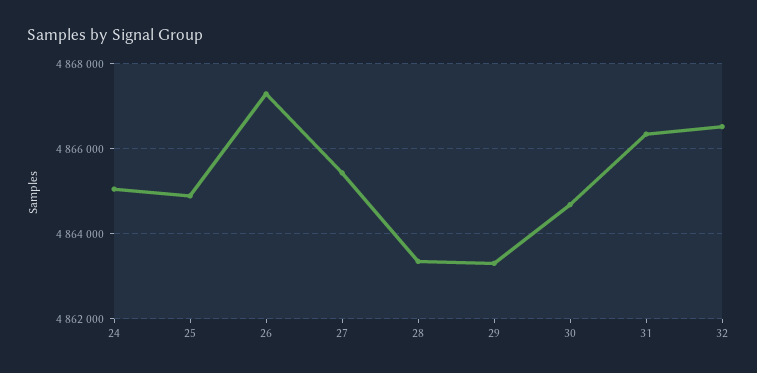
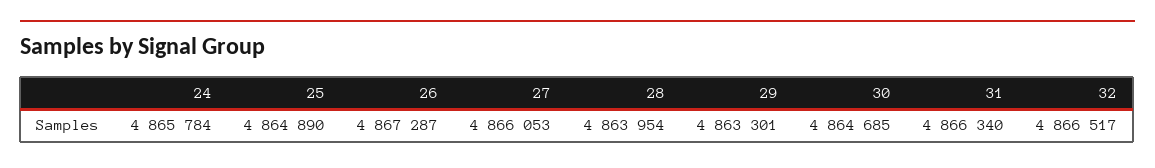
  {
-   "24": 4865000,
+   "24": 4865784,
    "25": 4864890,
    "26": 4867287,
-   "27": 4865400,
+   "27": 4866053,
-   "28": 4863400,
+   "28": 4863954,
    "29": 4863301,
    "30": 4864685,
    "31": 4866340,
    "32": 4866517
  }

